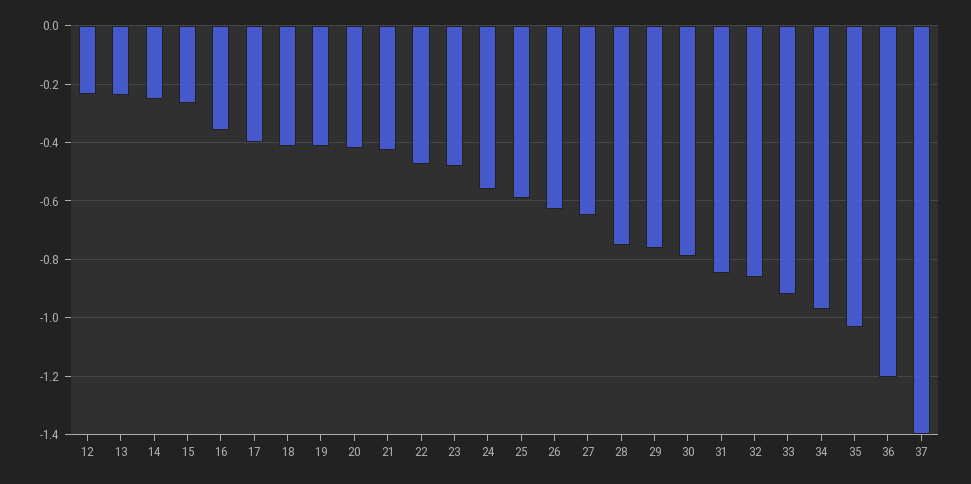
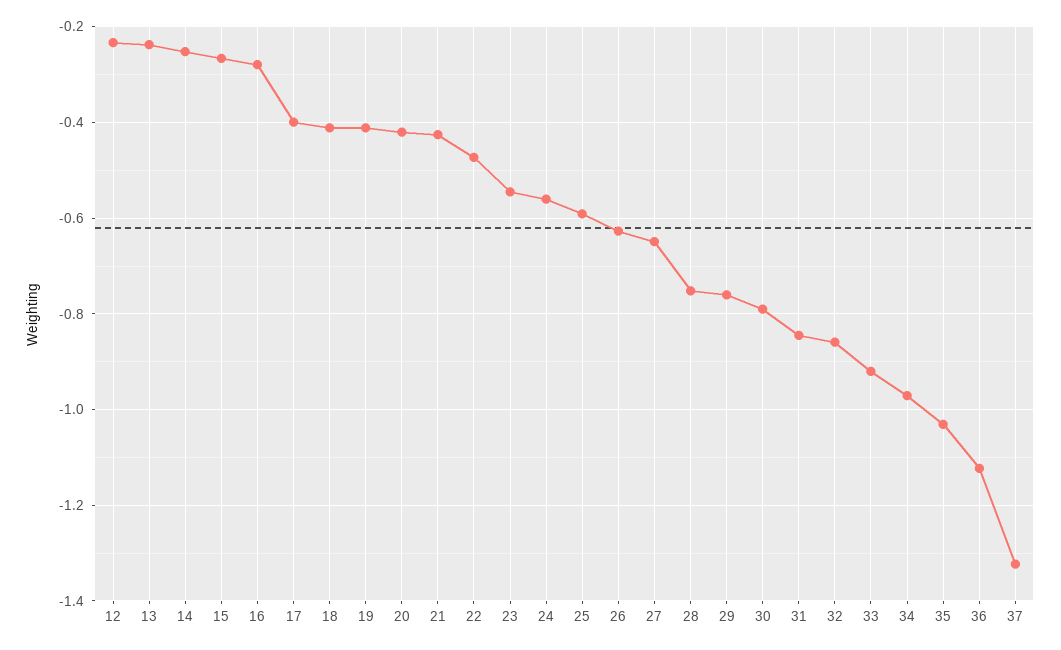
  {
    "12": -0.24,
    "13": -0.24,
    "14": -0.26,
    "15": -0.26,
-   "16": -0.35,
+   "16": -0.28,
    "17": -0.4,
    "18": -0.42,
    "19": -0.42,
    "20": -0.42,
    "21": -0.42,
    "22": -0.48,
-   "23": -0.475,
+   "23": -0.54,
    "24": -0.56,
    "25": -0.6,
    "26": -0.62,
    "27": -0.64,
    "28": -0.76,
    "29": -0.76,
    "30": -0.8,
    "31": -0.84,
    "32": -0.86,
    "33": -0.92,
    "34": -0.98,
    "35": -1.04,
-   "36": -1.2,
+   "36": -1.12,
-   "37": -1.4
+   "37": -1.32
  }

